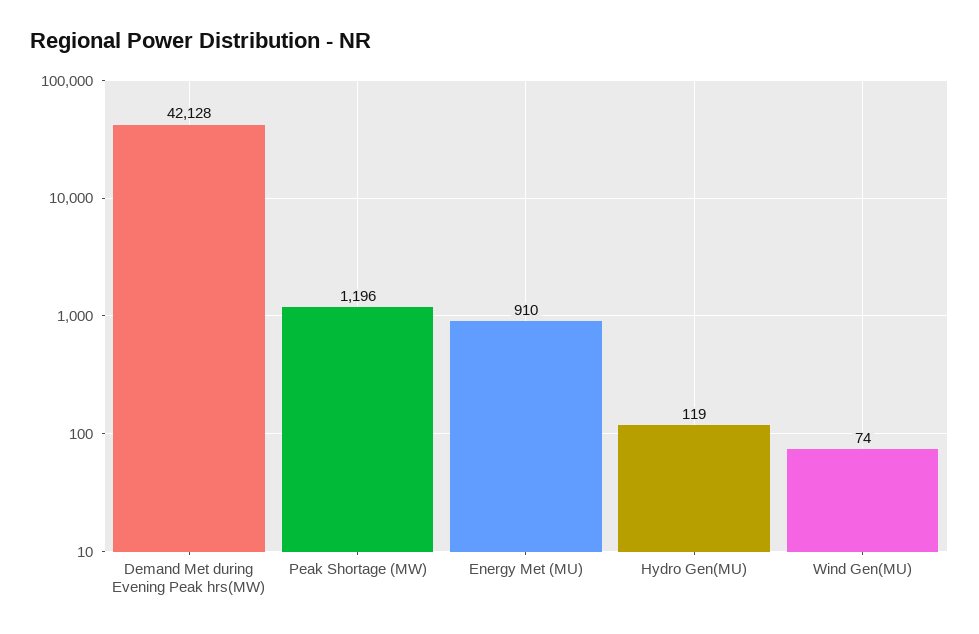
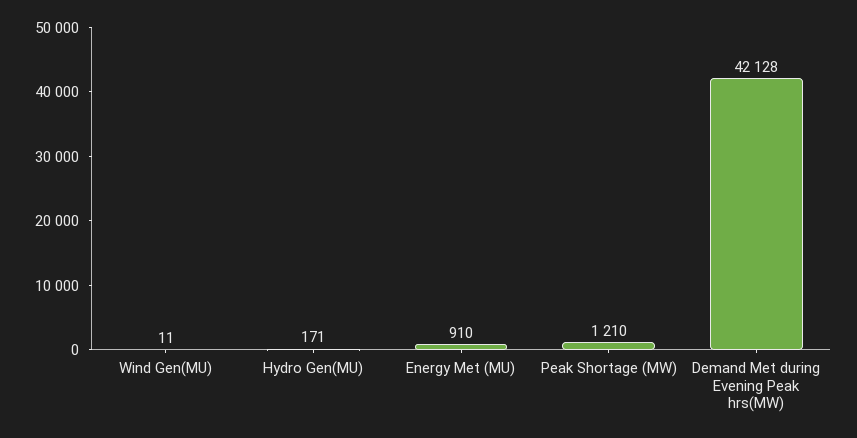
  {
    "Demand Met during Evening Peak hrs(MW)": 42128,
-   "Peak Shortage (MW)": 1196,
+   "Peak Shortage (MW)": 1210,
    "Energy Met (MU)": 910,
-   "Hydro Gen(MU)": 119,
+   "Hydro Gen(MU)": 171,
-   "Wind Gen(MU)": 74
+   "Wind Gen(MU)": 11
  }

